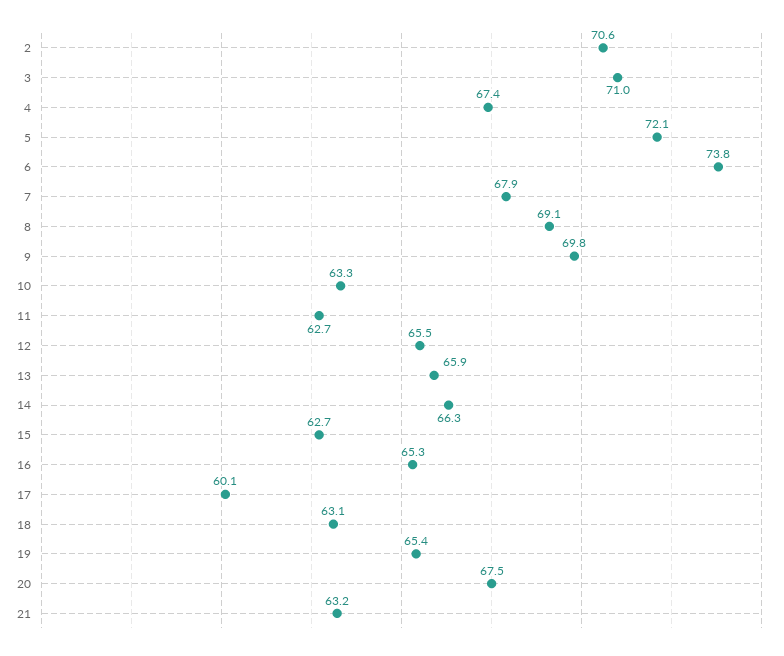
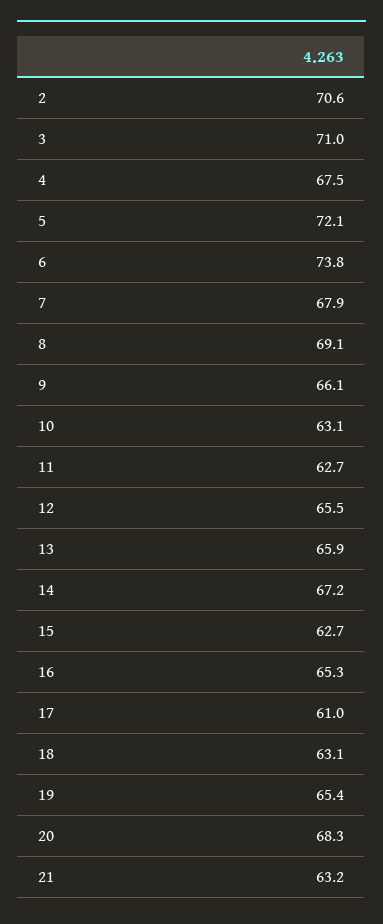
  {
    "2": 70.6,
    "3": 71,
-   "4": 67.4,
+   "4": 67.5,
    "5": 72.1,
    "6": 73.8,
    "7": 67.9,
    "8": 69.1,
-   "9": 69.8,
+   "9": 66.1,
-   "10": 63.3,
+   "10": 63.1,
    "11": 62.7,
    "12": 65.5,
    "13": 65.9,
-   "14": 66.3,
+   "14": 67.2,
    "15": 62.7,
    "16": 65.3,
-   "17": 60.1,
+   "17": 61,
    "18": 63.1,
    "19": 65.4,
-   "20": 67.5,
+   "20": 68.3,
    "21": 63.2
  }

